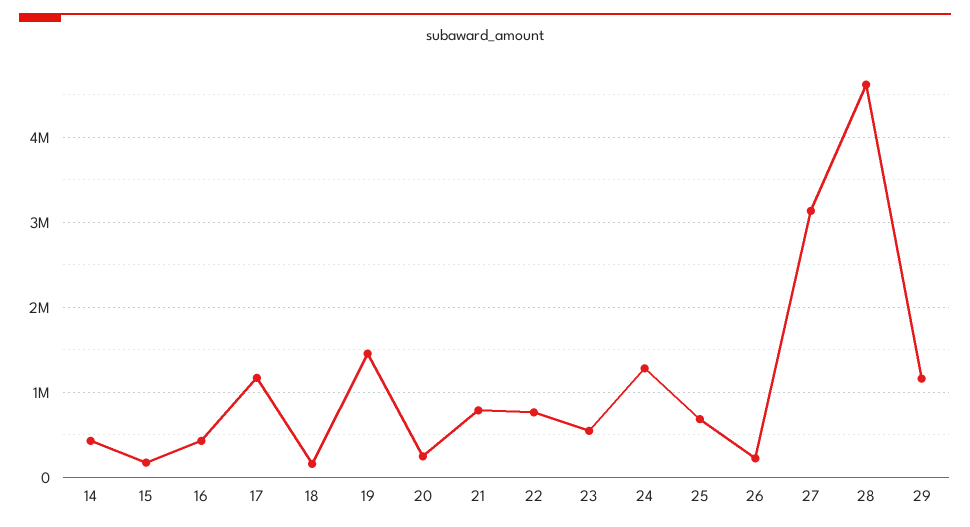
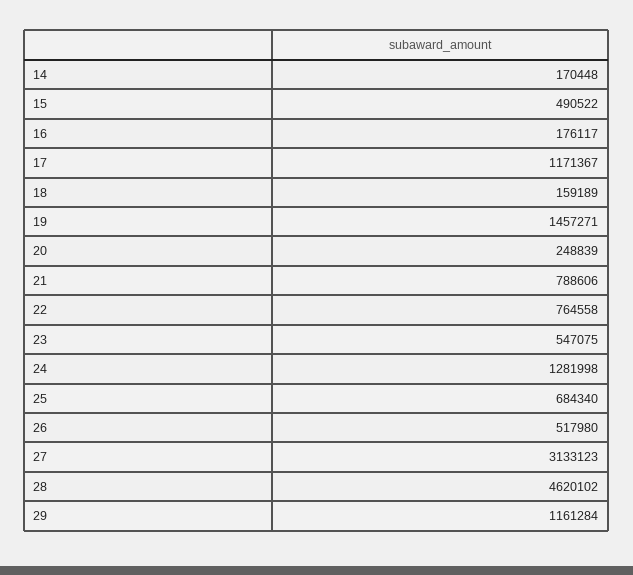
  {
-   "14": 400000,
+   "14": 170448,
-   "15": 200000,
+   "15": 490522,
-   "16": 400000,
+   "16": 176117,
    "17": 1171367,
    "18": 159189,
    "19": 1457271,
    "20": 248839,
    "21": 788606,
    "22": 764558,
    "23": 547075,
    "24": 1281998,
    "25": 684340,
-   "26": 200000,
+   "26": 517980,
    "27": 3133123,
    "28": 4620102,
    "29": 1161284
  }

